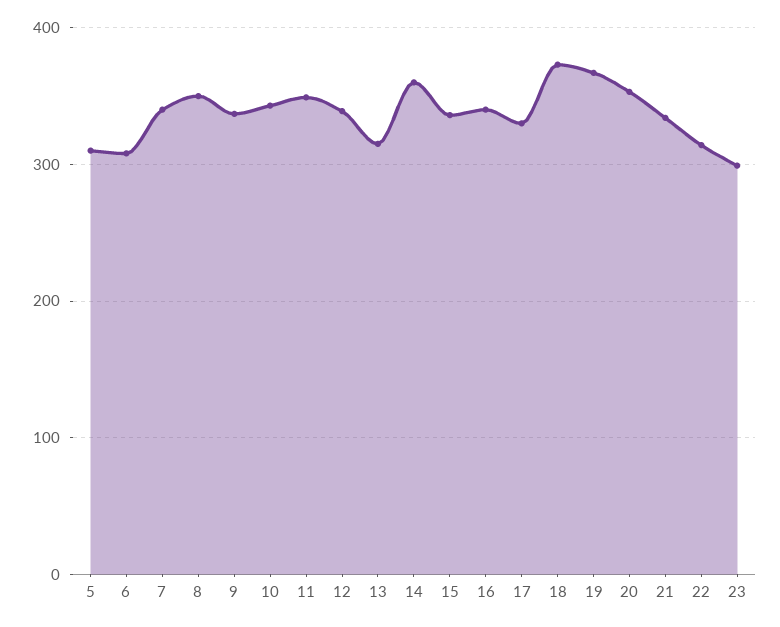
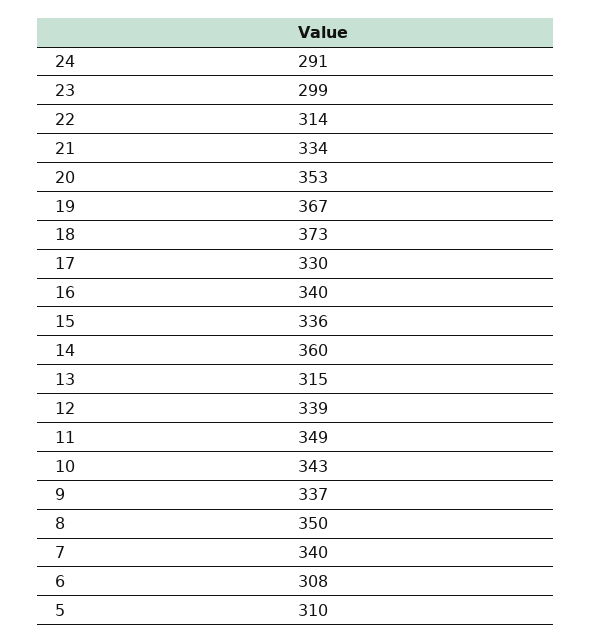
  {
    "5": 310,
    "6": 308,
    "7": 340,
    "8": 350,
    "9": 337,
    "10": 343,
    "11": 349,
    "12": 339,
    "13": 315,
    "14": 360,
    "15": 336,
    "16": 340,
    "17": 330,
    "18": 373,
    "19": 367,
    "20": 353,
    "21": 334,
    "22": 314,
-   "23": 299
+   "23": 299,
+   "24": 291
  }

